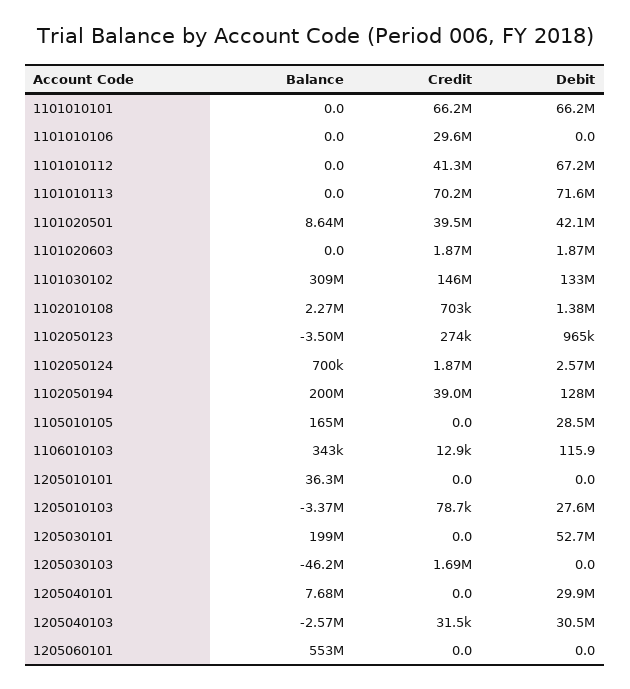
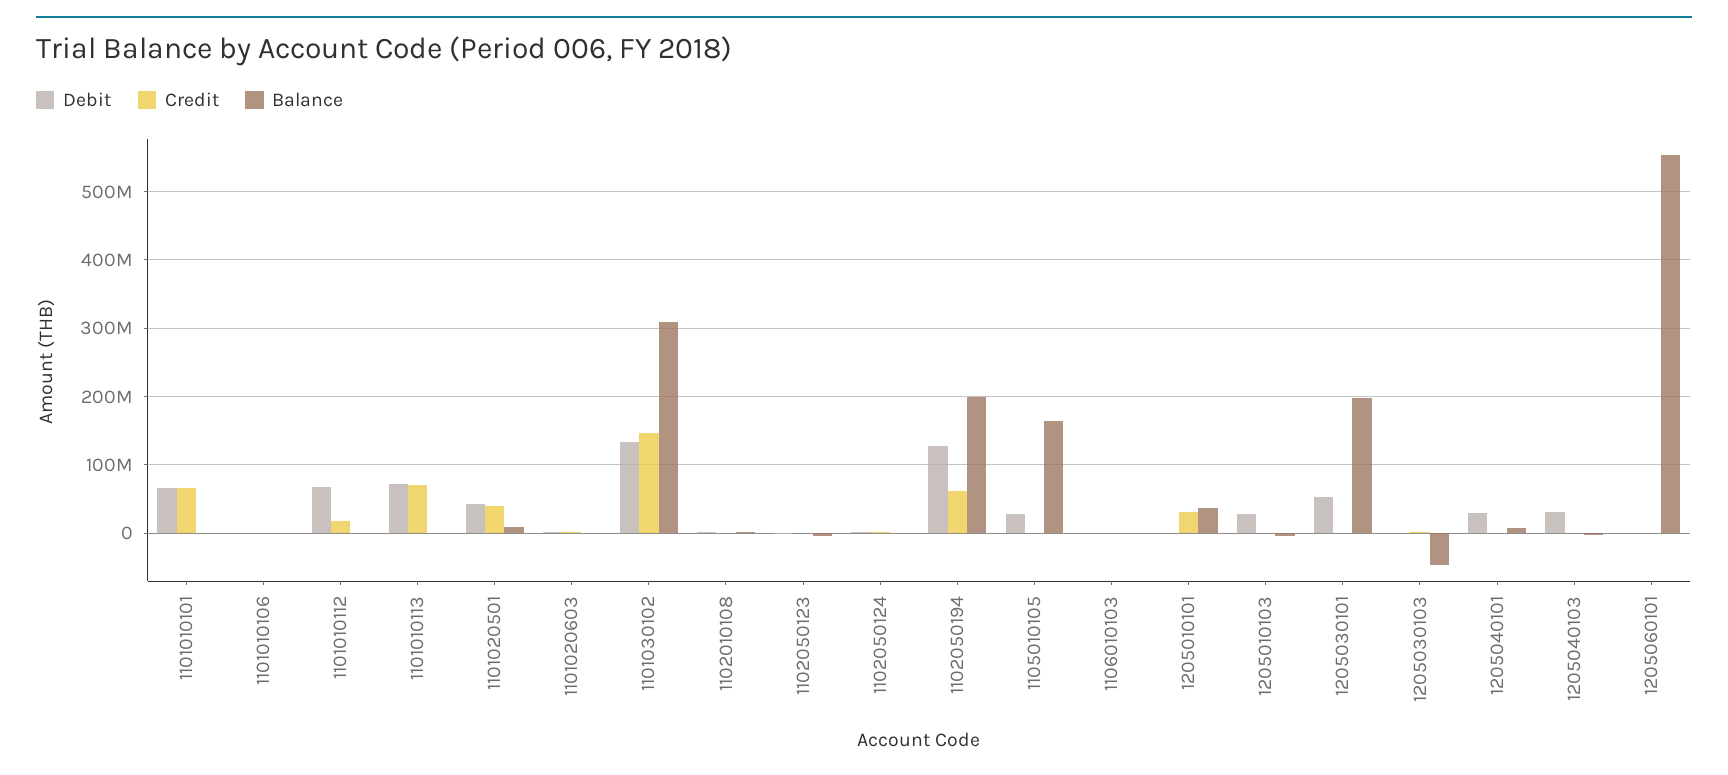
  {
    "Balance": {
      "1101010101": 0,
      "1101010106": 0,
      "1101010112": 0,
      "1101010113": 0,
      "1101020501": 8640000,
      "1101020603": 0,
      "1101030102": 309000000,
      "1102010108": 2270000,
      "1102050123": -3500000,
      "1102050124": 700000,
      "1102050194": 200000000,
      "1105010105": 165000000,
      "1106010103": 343000,
      "1205010101": 36300000,
      "1205010103": -3370000,
      "1205030101": 199000000,
      "1205030103": -46200000,
      "1205040101": 7680000,
      "1205040103": -2570000,
      "1205060101": 553000000
    },
    "Credit": {
      "1101010101": 66200000,
-     "1101010106": 29600000,
+     "1101010106": 0,
-     "1101010112": 41300000,
+     "1101010112": 20000000,
      "1101010113": 70200000,
      "1101020501": 39500000,
      "1101020603": 1870000,
      "1101030102": 146000000,
      "1102010108": 703000,
      "1102050123": 274000,
      "1102050124": 1870000,
-     "1102050194": 39000000,
+     "1102050194": 60000000,
      "1105010105": 0,
      "1106010103": 12900,
-     "1205010101": 0,
+     "1205010101": 30000000,
      "1205010103": 78700,
      "1205030101": 0,
      "1205030103": 1690000,
      "1205040101": 0,
      "1205040103": 31500,
      "1205060101": 0
    },
    "Debit": {
      "1101010101": 66200000,
      "1101010106": 0,
      "1101010112": 67200000,
      "1101010113": 71600000,
      "1101020501": 42100000,
      "1101020603": 1870000,
      "1101030102": 133000000,
      "1102010108": 1380000,
      "1102050123": 965000,
      "1102050124": 2570000,
      "1102050194": 128000000,
      "1105010105": 28500000,
      "1106010103": 115.9,
      "1205010101": 0,
      "1205010103": 27600000,
      "1205030101": 52700000,
      "1205030103": 0,
      "1205040101": 29900000,
      "1205040103": 30500000,
      "1205060101": 0
    }
  }

